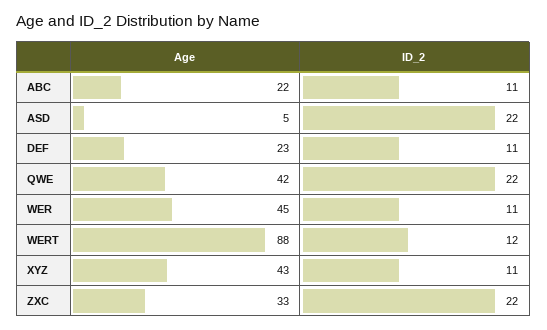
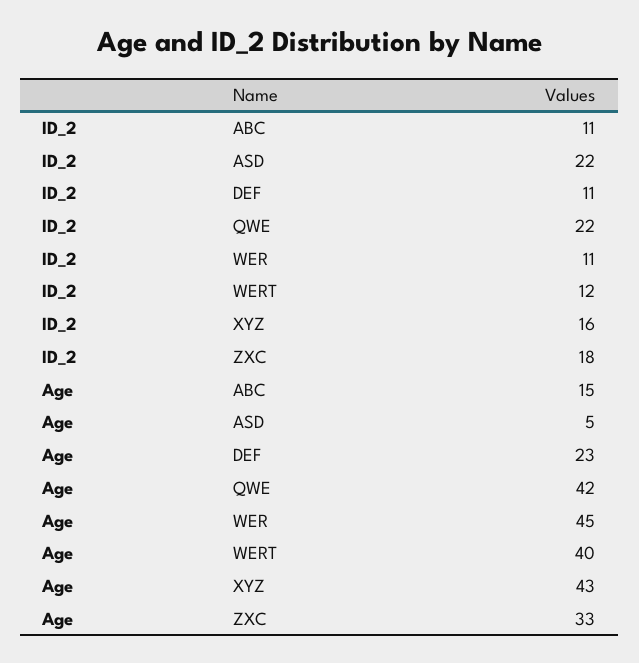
  {
    "Age": {
-     "ABC": 22,
+     "ABC": 15,
      "ASD": 5,
      "DEF": 23,
      "QWE": 42,
      "WER": 45,
-     "WERT": 88,
+     "WERT": 40,
      "XYZ": 43,
      "ZXC": 33
    },
    "ID_2": {
      "ABC": 11,
      "ASD": 22,
      "DEF": 11,
      "QWE": 22,
      "WER": 11,
      "WERT": 12,
-     "XYZ": 11,
+     "XYZ": 16,
-     "ZXC": 22
+     "ZXC": 18
    }
  }

